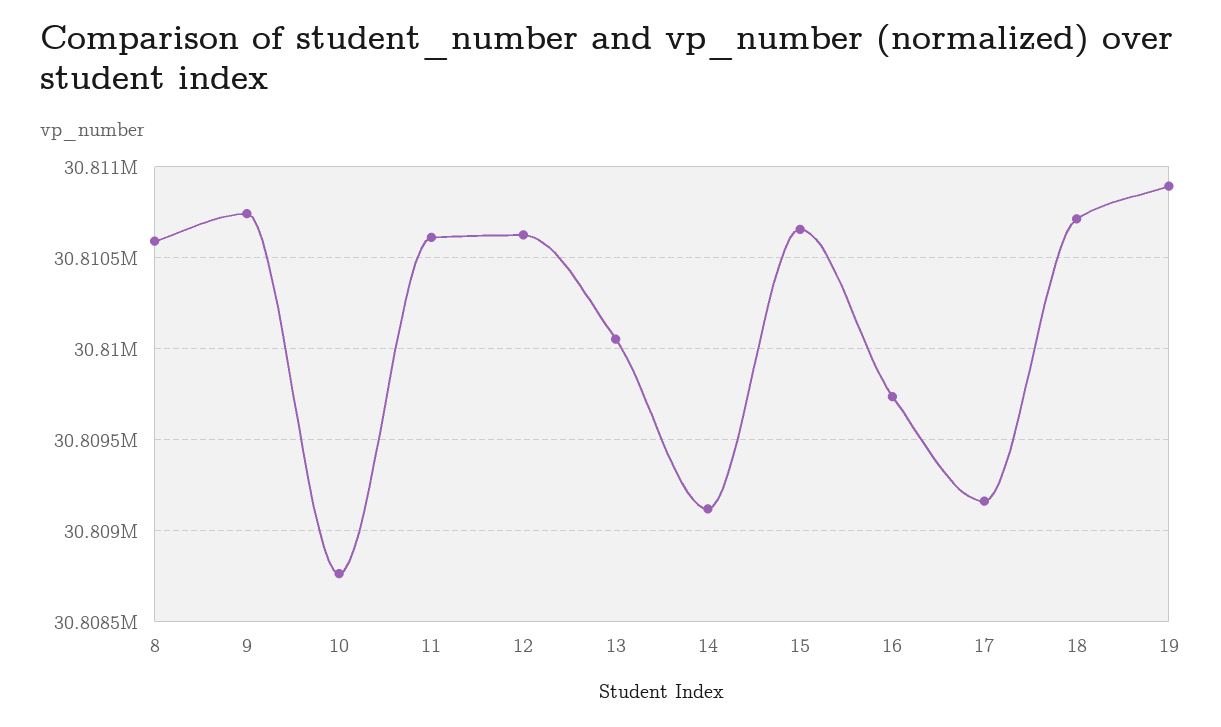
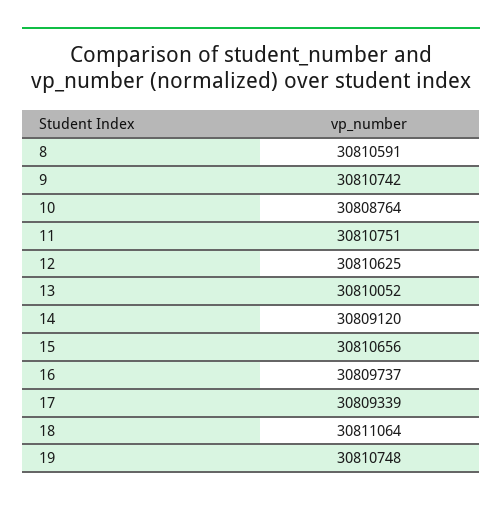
  {
    "8": 30810591,
    "9": 30810742,
    "10": 30808764,
-   "11": 30810600,
+   "11": 30810751,
    "12": 30810625,
    "13": 30810052,
    "14": 30809120,
    "15": 30810656,
    "16": 30809737,
-   "17": 30809150,
+   "17": 30809339,
-   "18": 30810700,
+   "18": 30811064,
-   "19": 30810900
+   "19": 30810748
  }

